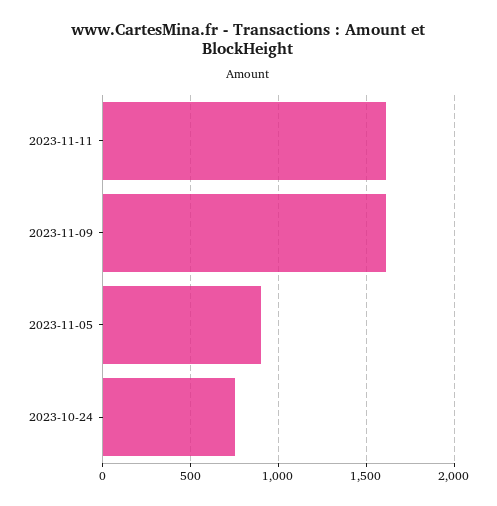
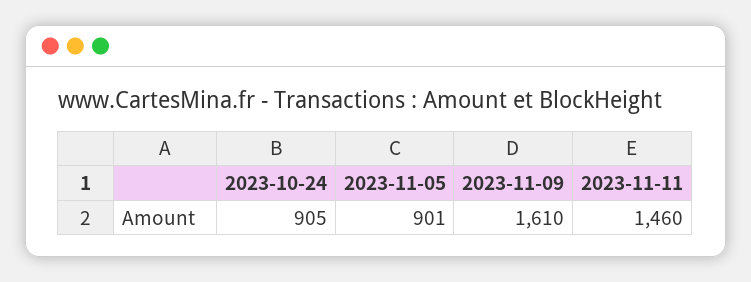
  {
-   "2023-11-11": 1600,
+   "2023-11-11": 1460,
    "2023-11-09": 1610,
    "2023-11-05": 901,
-   "2023-10-24": 750
+   "2023-10-24": 905
  }

